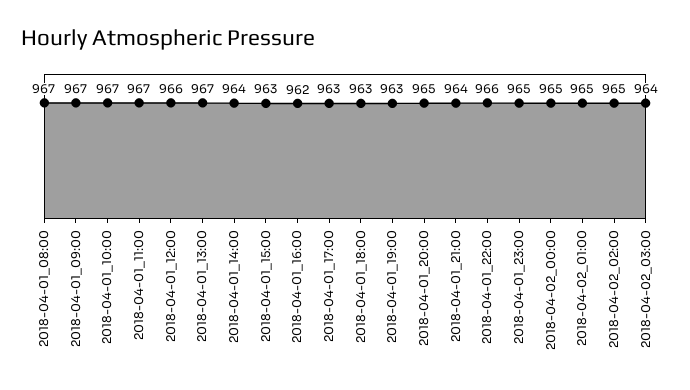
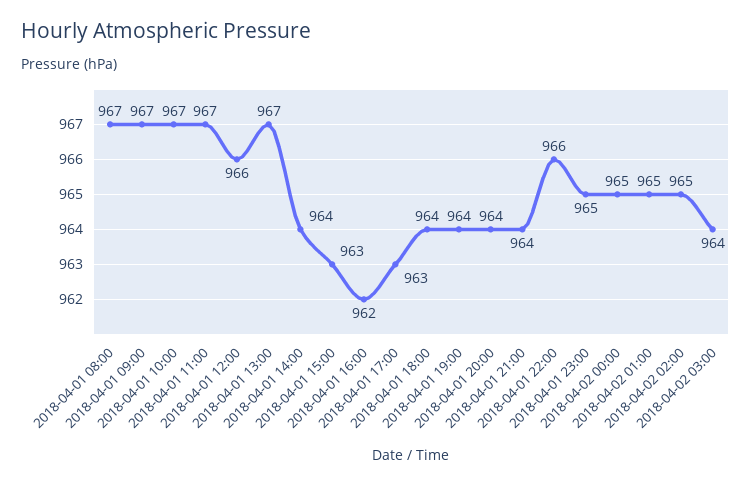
  {
    "2018-04-01_08:00": 967,
    "2018-04-01_09:00": 967,
    "2018-04-01_10:00": 967,
    "2018-04-01_11:00": 967,
    "2018-04-01_12:00": 966,
    "2018-04-01_13:00": 967,
    "2018-04-01_14:00": 964,
    "2018-04-01_15:00": 963,
    "2018-04-01_16:00": 962,
    "2018-04-01_17:00": 963,
-   "2018-04-01_18:00": 963,
+   "2018-04-01_18:00": 964,
-   "2018-04-01_19:00": 963,
+   "2018-04-01_19:00": 964,
-   "2018-04-01_20:00": 965,
+   "2018-04-01_20:00": 964,
    "2018-04-01_21:00": 964,
    "2018-04-01_22:00": 966,
    "2018-04-01_23:00": 965,
    "2018-04-02_00:00": 965,
    "2018-04-02_01:00": 965,
    "2018-04-02_02:00": 965,
    "2018-04-02_03:00": 964
  }

